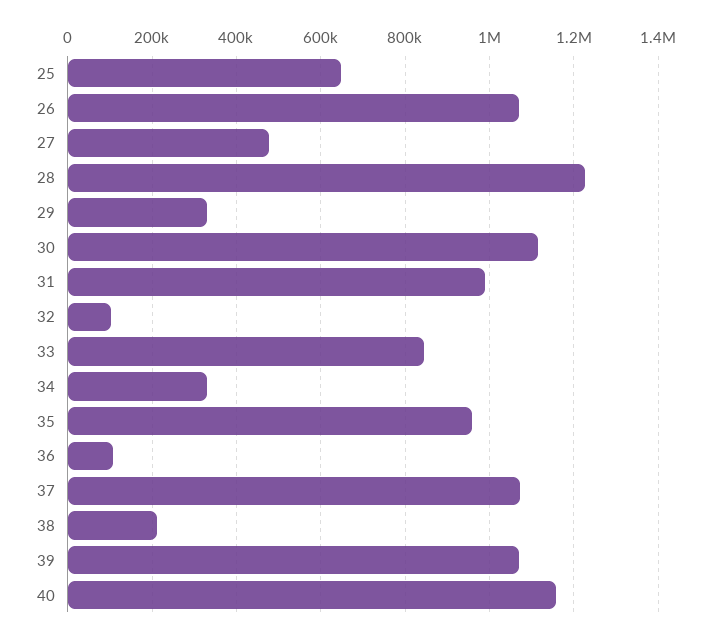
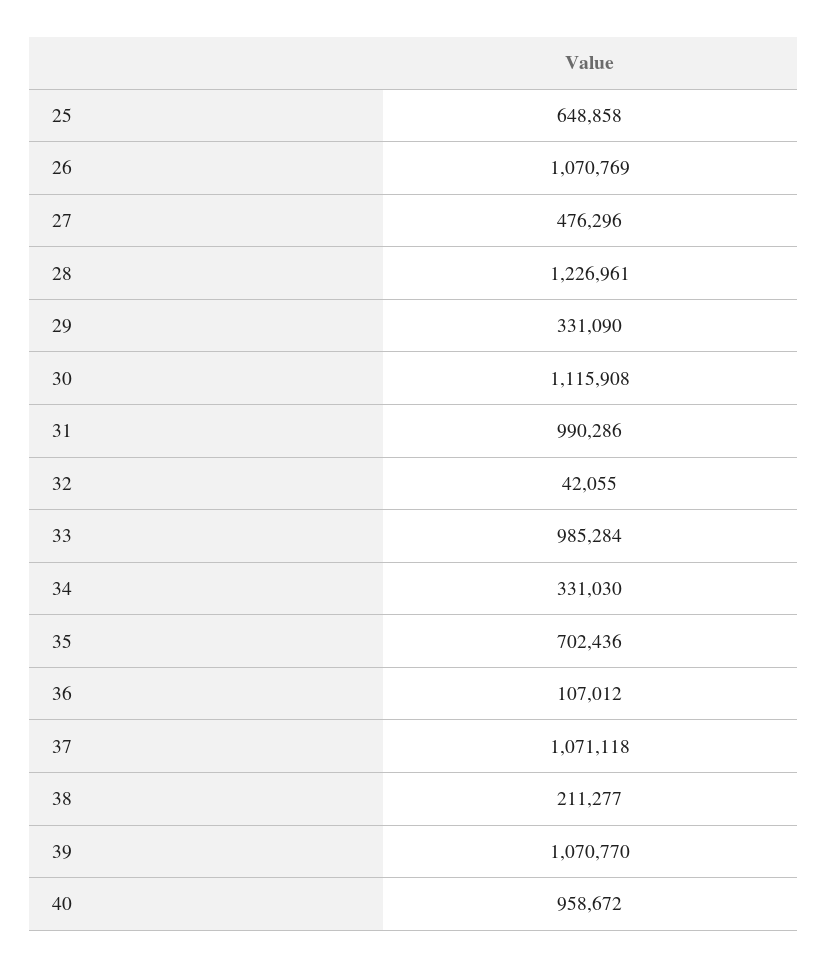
  {
    "25": 648858,
    "26": 1070769,
    "27": 476296,
    "28": 1226961,
    "29": 331090,
    "30": 1115908,
    "31": 990286,
-   "32": 100000,
+   "32": 42055,
-   "33": 840000,
+   "33": 985284,
    "34": 331030,
-   "35": 960000,
+   "35": 702436,
    "36": 107012,
    "37": 1071118,
    "38": 211277,
    "39": 1070770,
-   "40": 1160000
+   "40": 958672
  }

